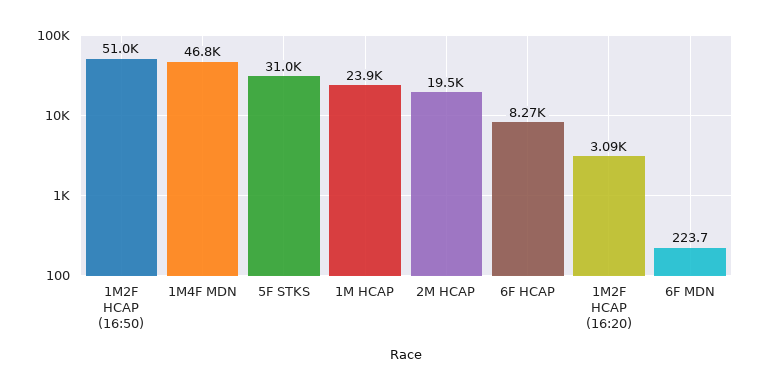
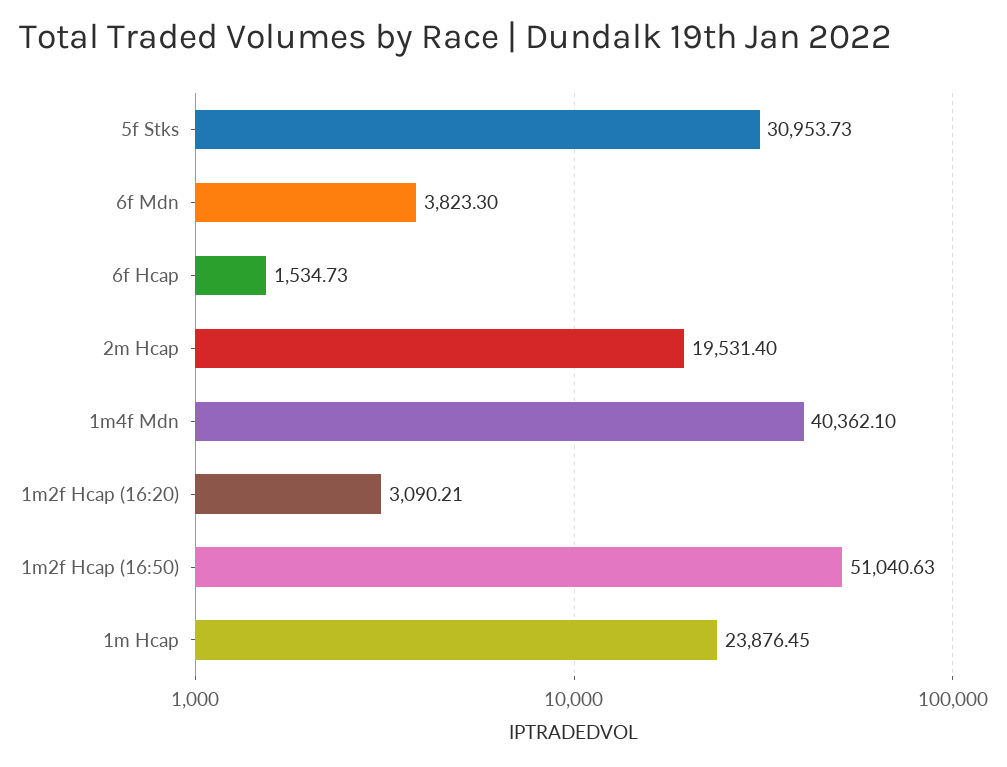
  {
    "1M2F HCAP (16:50)": 51040.63,
-   "1M4F MDN": 46800,
+   "1M4F MDN": 40362.1,
    "5F STKS": 30953.73,
    "1M HCAP": 23876.45,
    "2M HCAP": 19531.4,
-   "6F HCAP": 8270,
+   "6F HCAP": 1534.73,
    "1M2F HCAP (16:20)": 3090.21,
-   "6F MDN": 223.7
+   "6F MDN": 3823.3
  }

